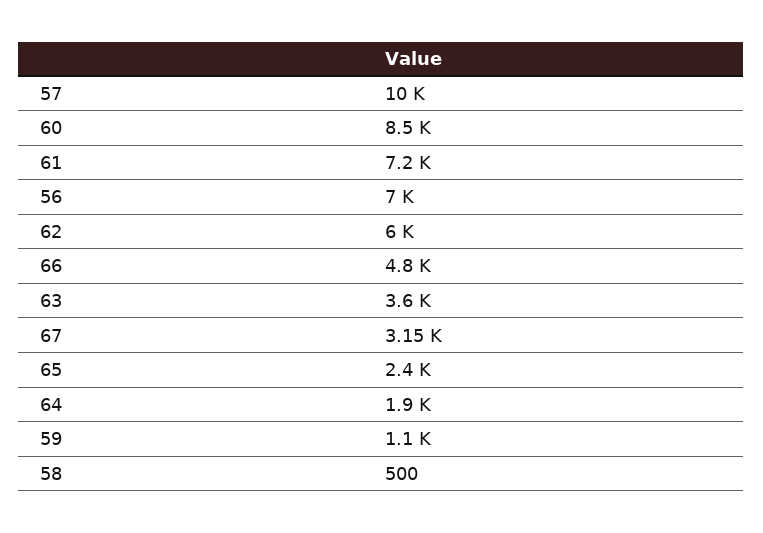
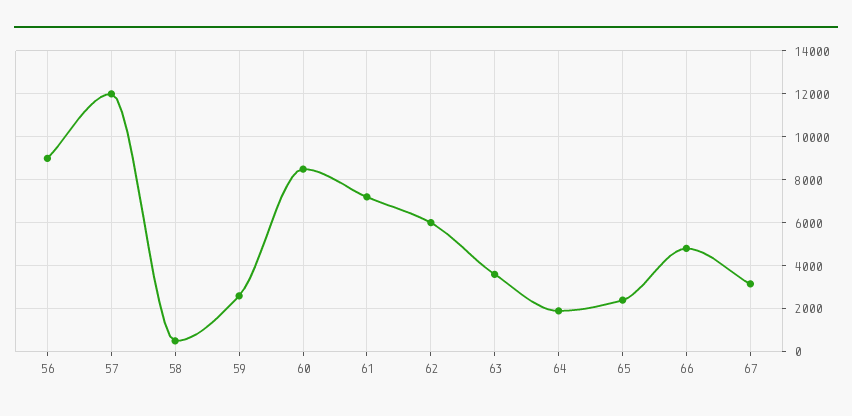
  {
-   "57": 10000,
+   "57": 12000,
    "60": 8500,
    "61": 7200,
-   "56": 7000,
+   "56": 9000,
    "62": 6000,
    "66": 4800,
    "63": 3600,
    "67": 3150,
    "65": 2400,
    "64": 1900,
-   "59": 1100,
+   "59": 2500,
    "58": 500
  }

